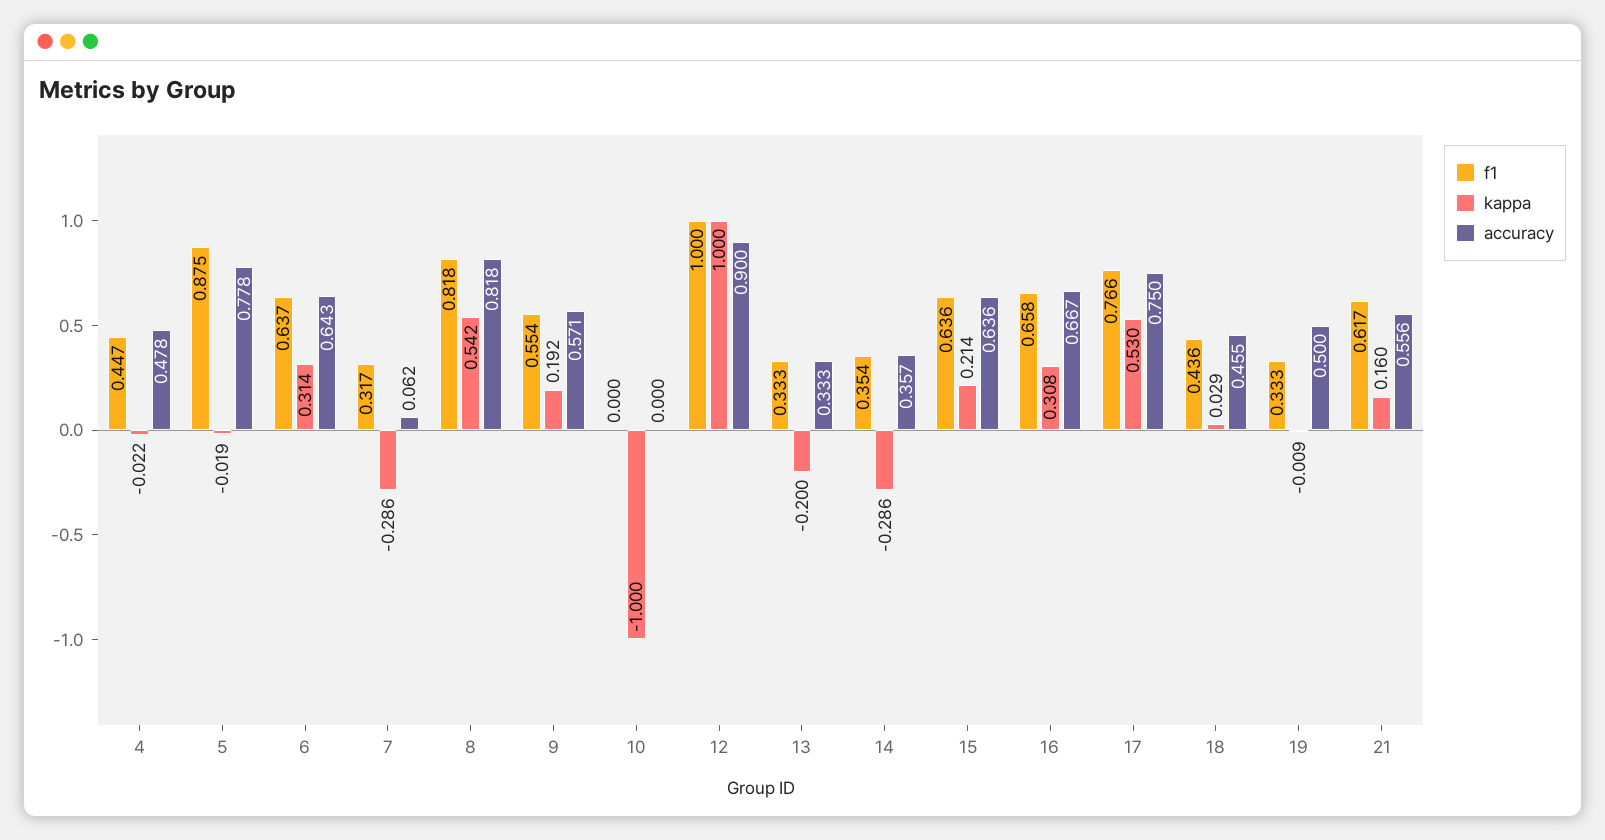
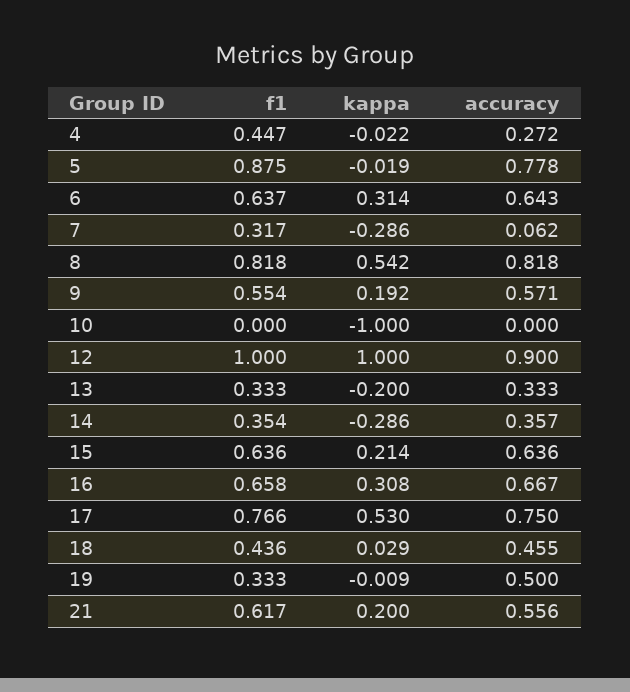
  {
    "f1": {
      "4": 0.447,
      "5": 0.875,
      "6": 0.637,
      "7": 0.317,
      "8": 0.818,
      "9": 0.554,
      "10": 0,
      "12": 1,
      "13": 0.333,
      "14": 0.354,
      "15": 0.636,
      "16": 0.658,
      "17": 0.766,
      "18": 0.436,
      "19": 0.333,
      "21": 0.617
    },
    "kappa": {
      "4": -0.022,
      "5": -0.019,
      "6": 0.314,
      "7": -0.286,
      "8": 0.542,
      "9": 0.192,
      "10": -1,
      "12": 1,
      "13": -0.2,
      "14": -0.286,
      "15": 0.214,
      "16": 0.308,
      "17": 0.53,
      "18": 0.029,
      "19": -0.009,
-     "21": 0.16
+     "21": 0.2
    },
    "accuracy": {
-     "4": 0.478,
+     "4": 0.272,
      "5": 0.778,
      "6": 0.643,
      "7": 0.062,
      "8": 0.818,
      "9": 0.571,
      "10": 0,
      "12": 0.9,
      "13": 0.333,
      "14": 0.357,
      "15": 0.636,
      "16": 0.667,
      "17": 0.75,
      "18": 0.455,
      "19": 0.5,
      "21": 0.556
    }
  }

